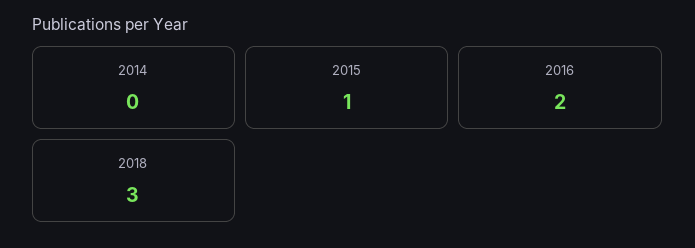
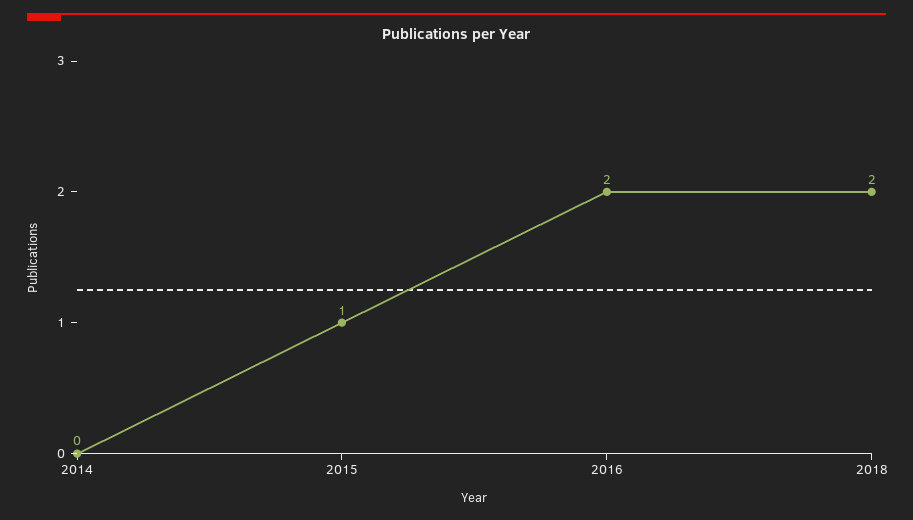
  {
    "2014": 0,
    "2015": 1,
    "2016": 2,
-   "2018": 3
+   "2018": 2
  }

